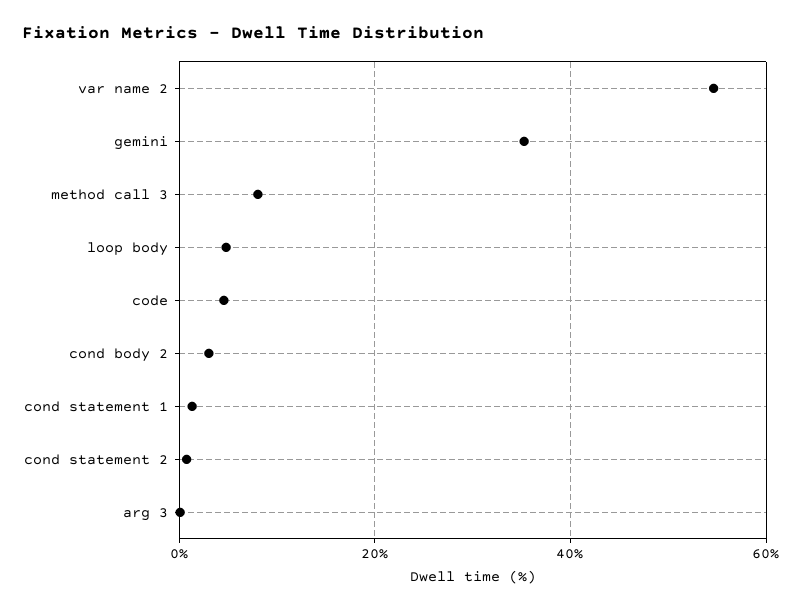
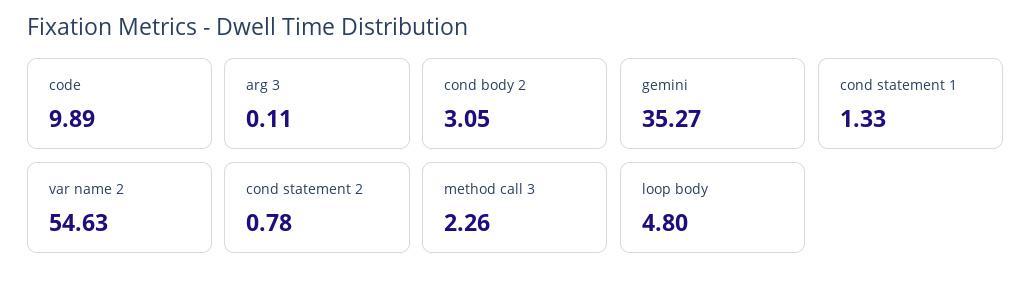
  {
    "var name 2": 54.63,
    "gemini": 35.27,
-   "method call 3": 8,
+   "method call 3": 2.26,
    "loop body": 4.8,
-   "code": 4,
+   "code": 9.89,
    "cond body 2": 3.05,
    "cond statement 1": 1.33,
    "cond statement 2": 0.78,
    "arg 3": 0.11
  }

